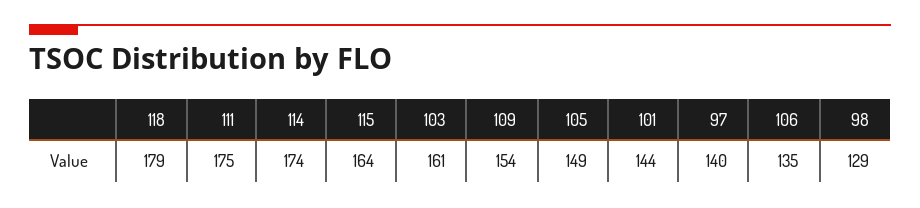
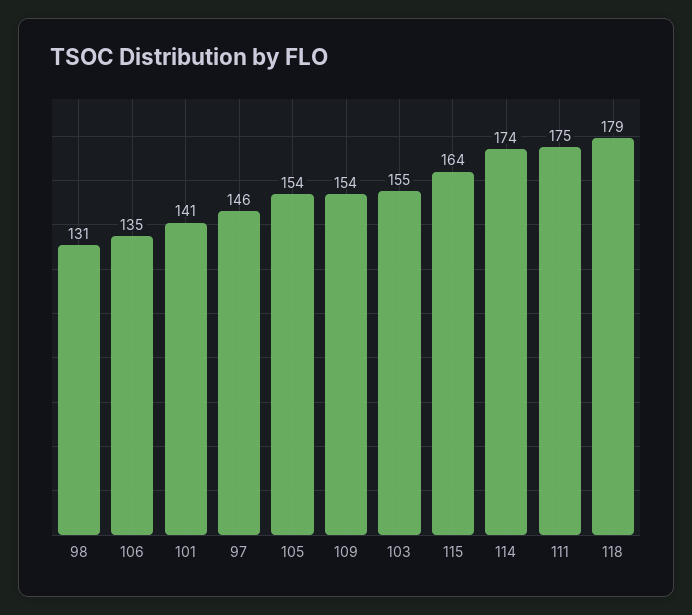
  {
    "118": 179,
    "111": 175,
    "114": 174,
    "115": 164,
-   "103": 161,
+   "103": 155,
    "109": 154,
-   "105": 149,
+   "105": 154,
-   "101": 144,
+   "101": 141,
-   "97": 140,
+   "97": 146,
    "106": 135,
-   "98": 129
+   "98": 131
  }

